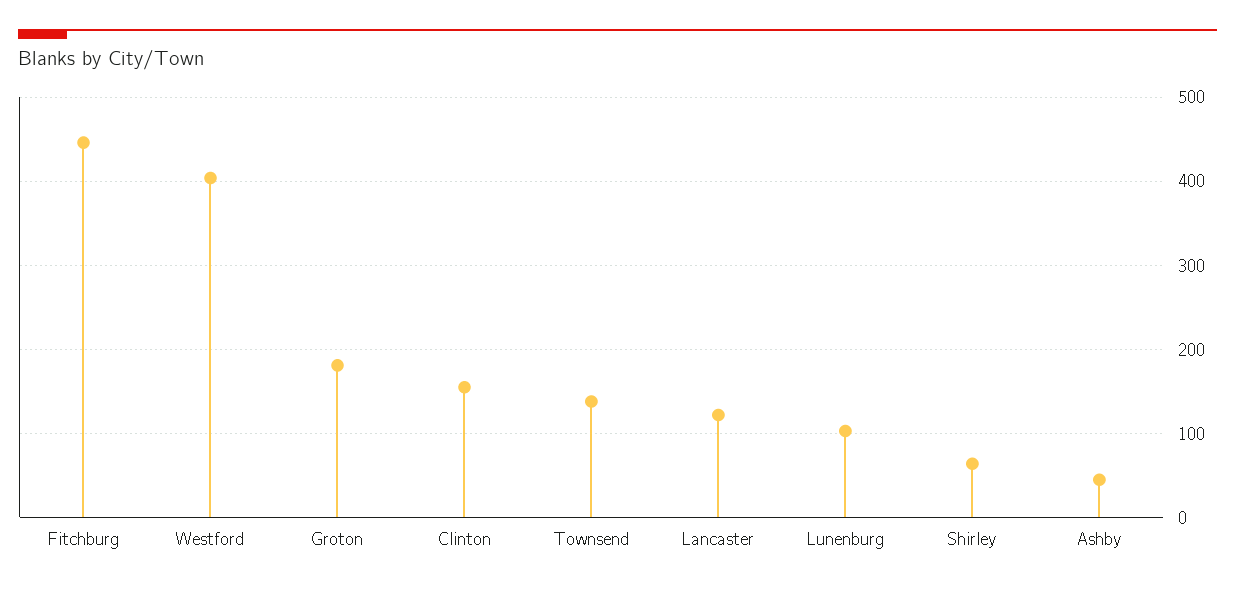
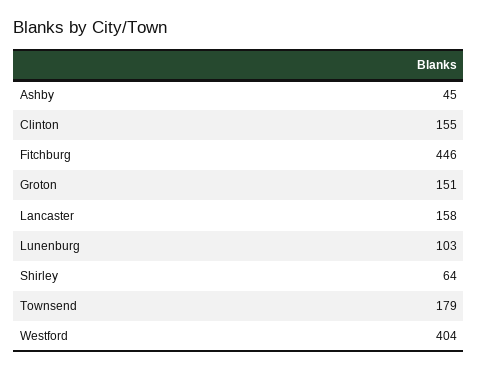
  {
    "Fitchburg": 446,
    "Westford": 404,
-   "Groton": 180,
+   "Groton": 151,
    "Clinton": 155,
-   "Townsend": 140,
+   "Townsend": 179,
-   "Lancaster": 120,
+   "Lancaster": 158,
    "Lunenburg": 103,
    "Shirley": 64,
    "Ashby": 45
  }

